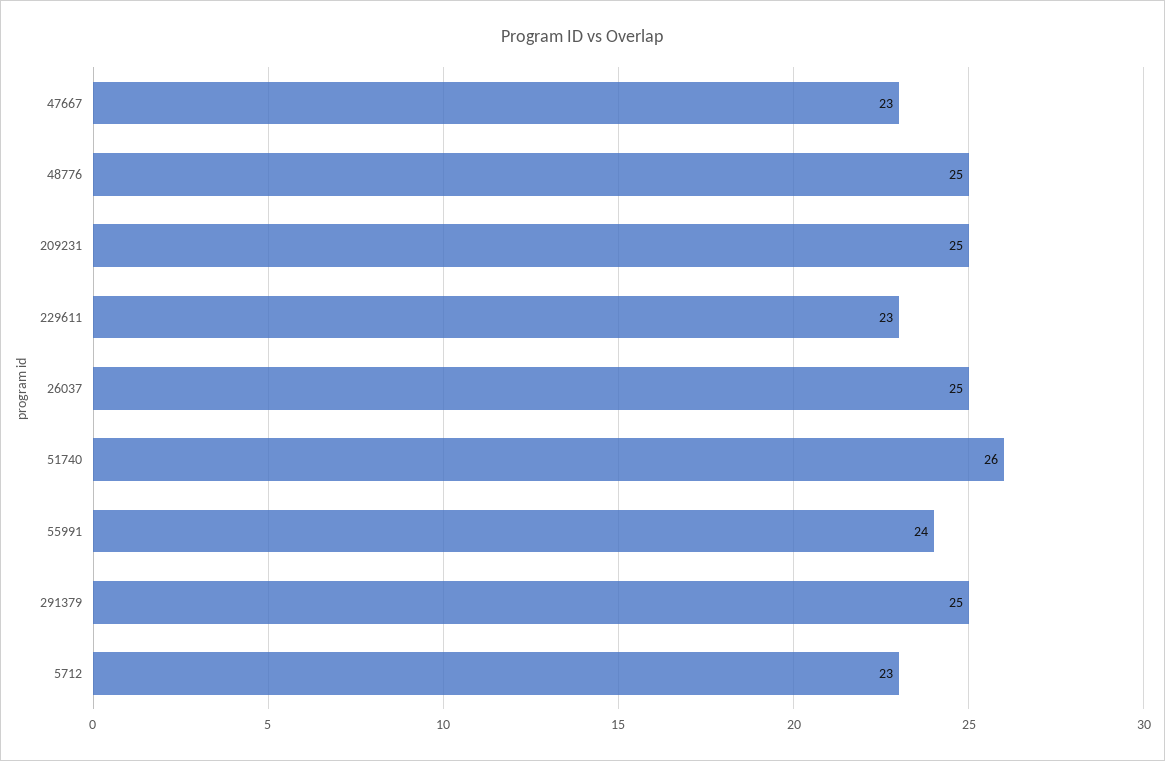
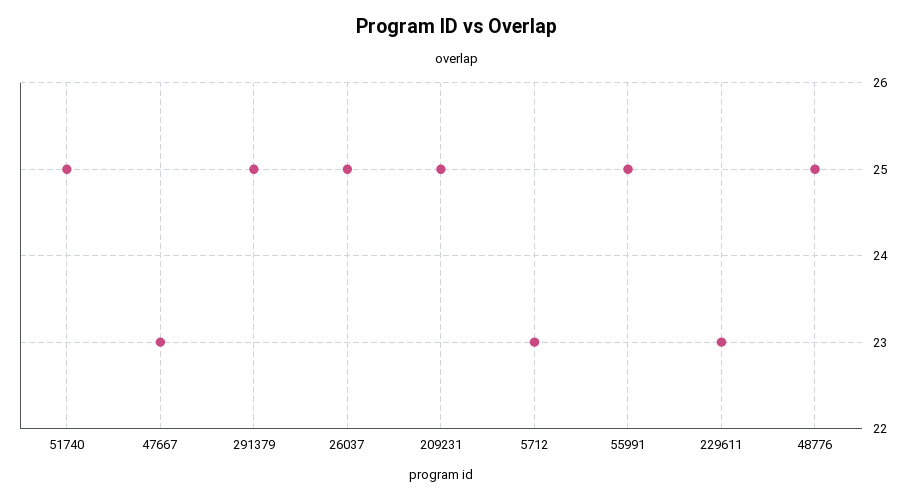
  {
    "47667": 23,
    "48776": 25,
    "209231": 25,
    "229611": 23,
    "26037": 25,
-   "51740": 26,
+   "51740": 25,
-   "55991": 24,
+   "55991": 25,
    "291379": 25,
    "5712": 23
  }

